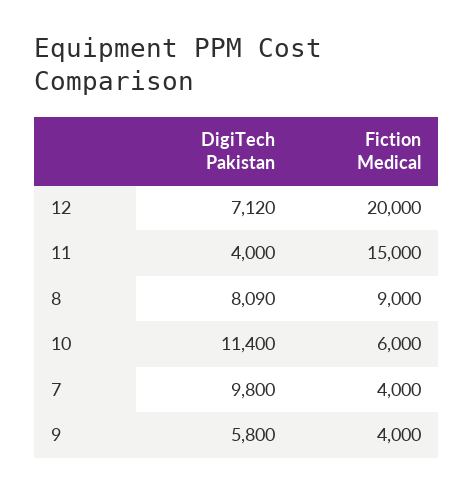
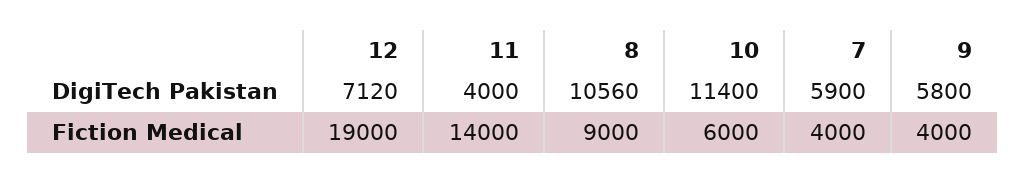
  {
    "DigiTech Pakistan": {
      "12": 7120,
      "11": 4000,
-     "8": 8090,
+     "8": 10560,
      "10": 11400,
-     "7": 9800,
+     "7": 5900,
      "9": 5800
    },
    "Fiction Medical": {
-     "12": 20000,
+     "12": 19000,
-     "11": 15000,
+     "11": 14000,
      "8": 9000,
      "10": 6000,
      "7": 4000,
      "9": 4000
    }
  }

